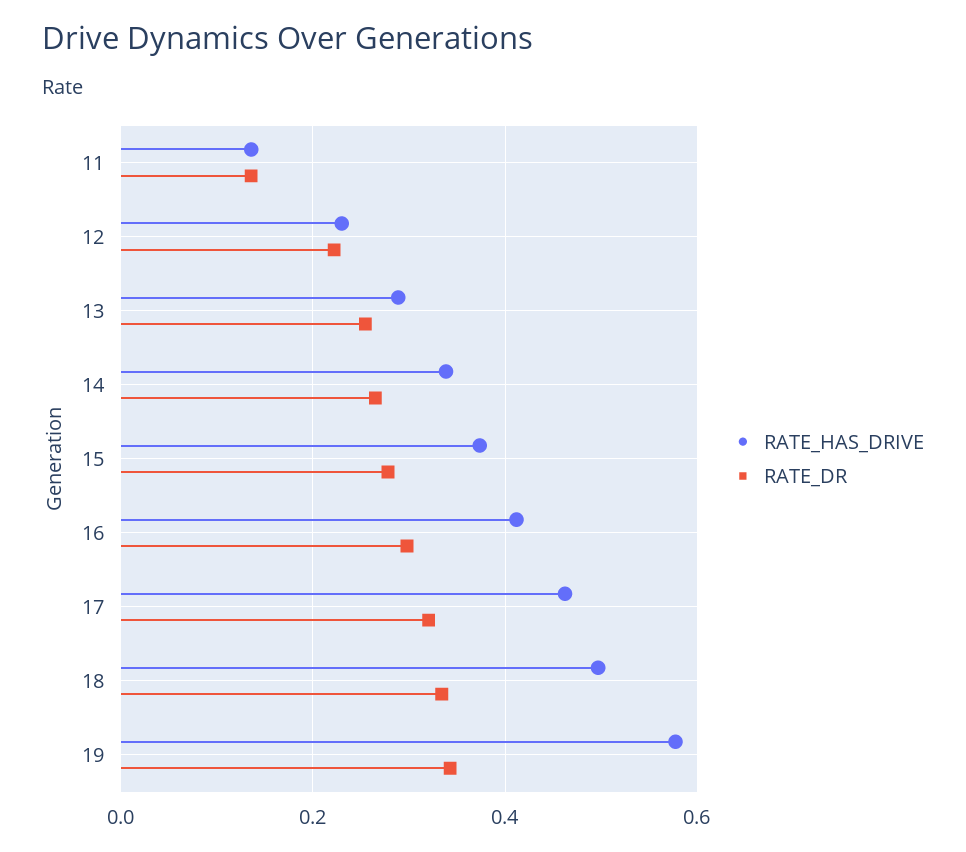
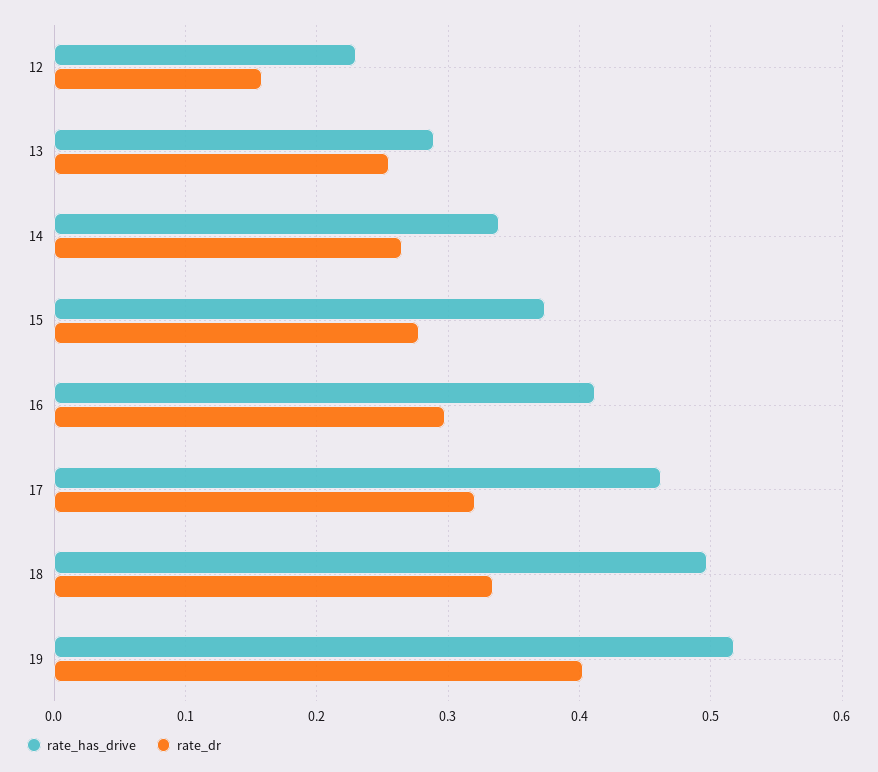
  {
    "RATE_HAS_DRIVE": {
-     "11": 0.14,
      "12": 0.23,
      "13": 0.29,
      "14": 0.34,
      "15": 0.37,
      "16": 0.41,
      "17": 0.46,
      "18": 0.5,
-     "19": 0.58
+     "19": 0.52
    },
    "RATE_DR": {
-     "11": 0.14,
-     "12": 0.22,
+     "12": 0.16,
      "13": 0.25,
      "14": 0.27,
      "15": 0.28,
      "16": 0.3,
      "17": 0.32,
      "18": 0.33,
-     "19": 0.34
+     "19": 0.4
    }
  }

